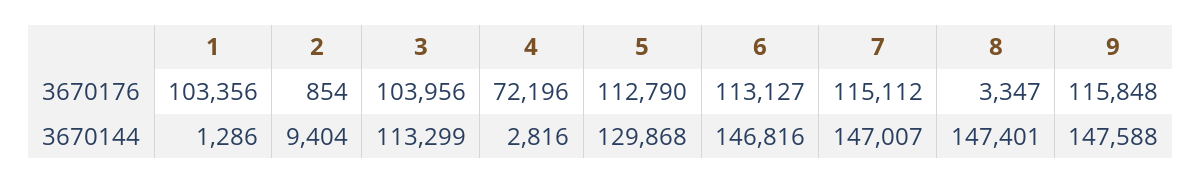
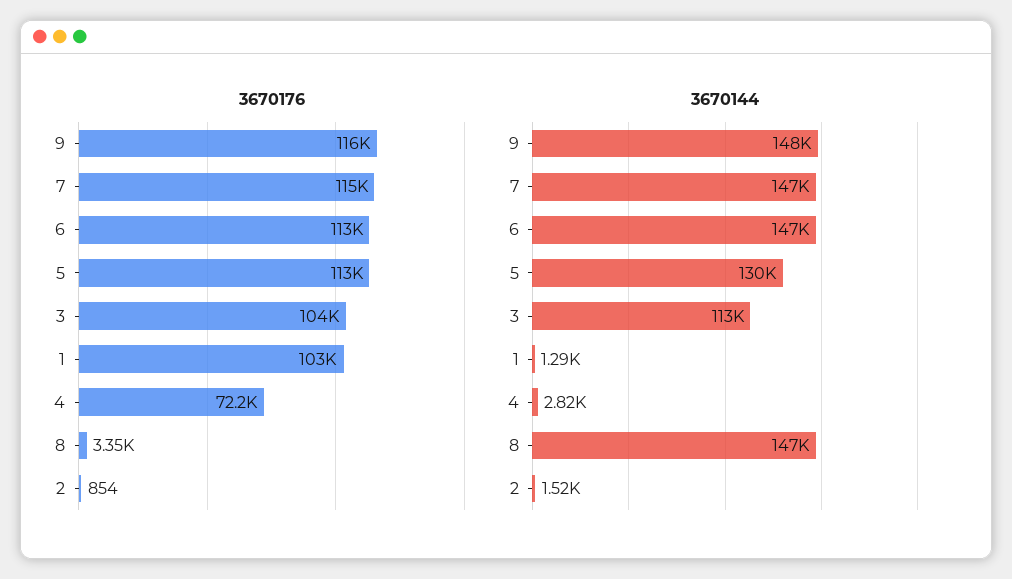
  {
    "3670176": {
      "1": 103356,
      "2": 854,
      "3": 103956,
      "4": 72196,
      "5": 112790,
      "6": 113127,
      "7": 115112,
      "8": 3347,
      "9": 115848
    },
    "3670144": {
      "1": 1286,
-     "2": 9404,
+     "2": 1520,
      "3": 113299,
      "4": 2816,
      "5": 129868,
      "6": 146816,
      "7": 147007,
      "8": 147401,
      "9": 147588
    }
  }

